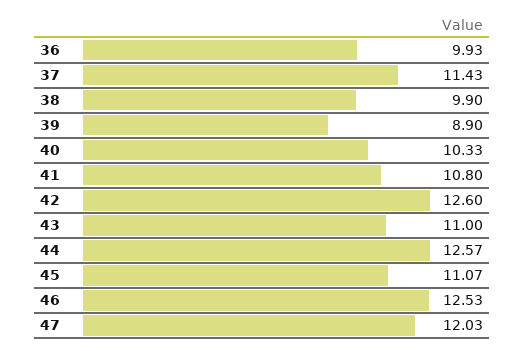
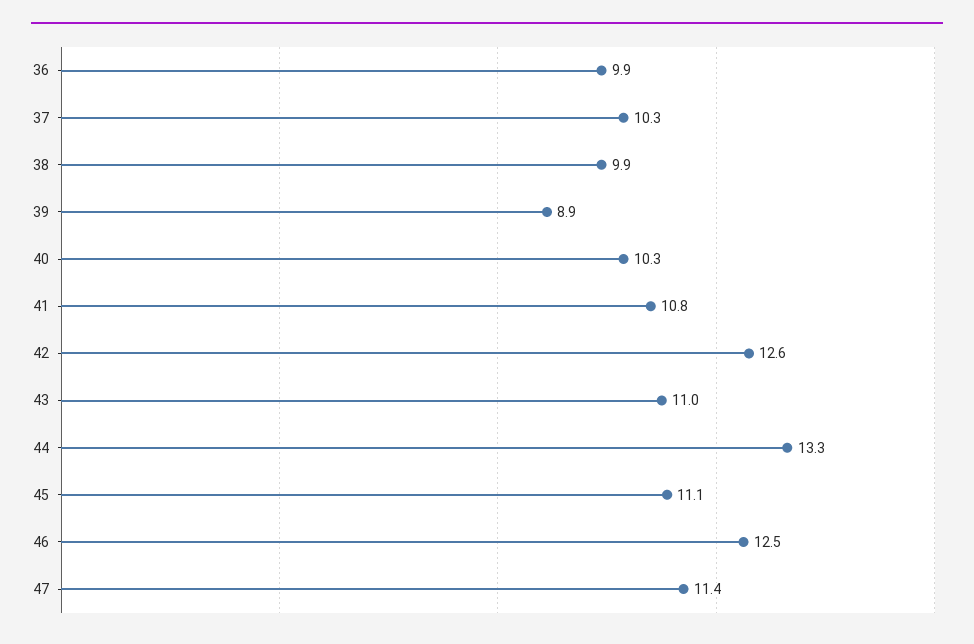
  {
    "36": 9.93,
-   "37": 11.43,
+   "37": 10.3,
    "38": 9.9,
    "39": 8.9,
    "40": 10.33,
    "41": 10.8,
    "42": 12.6,
    "43": 11,
-   "44": 12.57,
+   "44": 13.3,
    "45": 11.07,
    "46": 12.53,
-   "47": 12.03
+   "47": 11.4
  }

